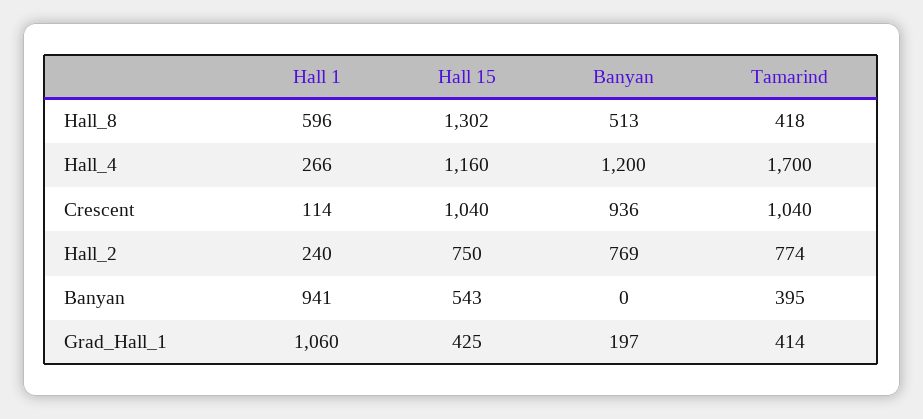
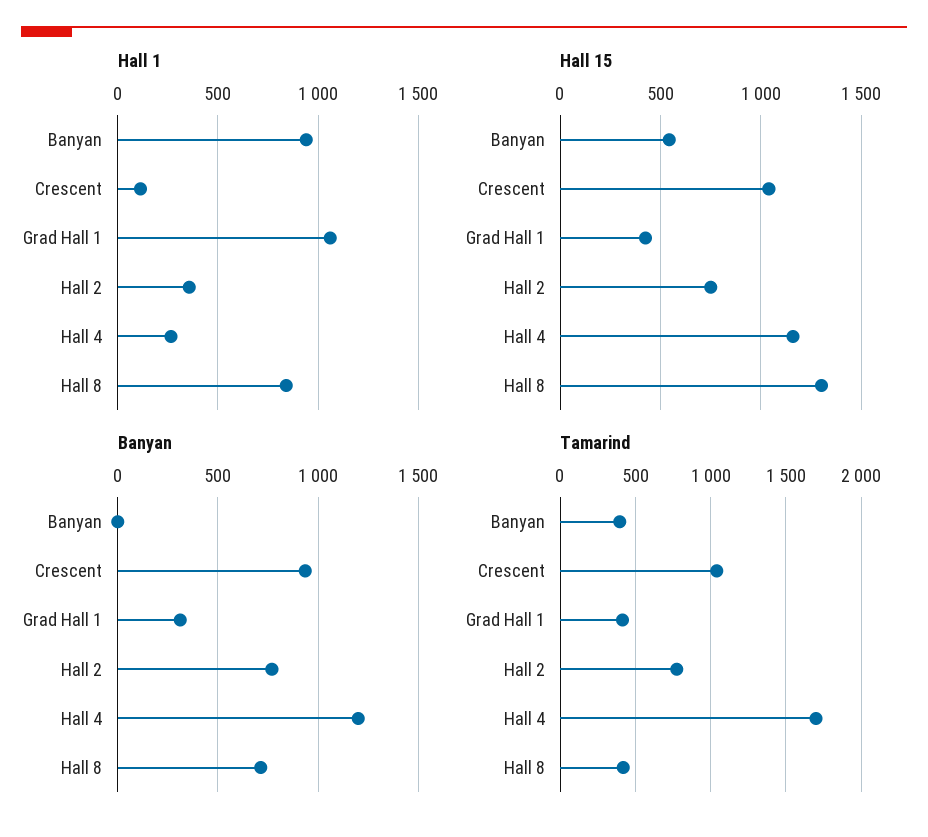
  {
    "Hall 1": {
-     "Hall_8": 596,
+     "Hall_8": 850,
      "Hall_4": 266,
      "Crescent": 114,
-     "Hall_2": 240,
+     "Hall_2": 350,
      "Banyan": 941,
      "Grad_Hall_1": 1060
    },
    "Hall 15": {
      "Hall_8": 1302,
      "Hall_4": 1160,
      "Crescent": 1040,
      "Hall_2": 750,
      "Banyan": 543,
      "Grad_Hall_1": 425
    },
    "Banyan": {
-     "Hall_8": 513,
+     "Hall_8": 700,
      "Hall_4": 1200,
      "Crescent": 936,
      "Hall_2": 769,
      "Banyan": 0,
-     "Grad_Hall_1": 197
+     "Grad_Hall_1": 300
    },
    "Tamarind": {
      "Hall_8": 418,
      "Hall_4": 1700,
      "Crescent": 1040,
      "Hall_2": 774,
      "Banyan": 395,
      "Grad_Hall_1": 414
    }
  }

